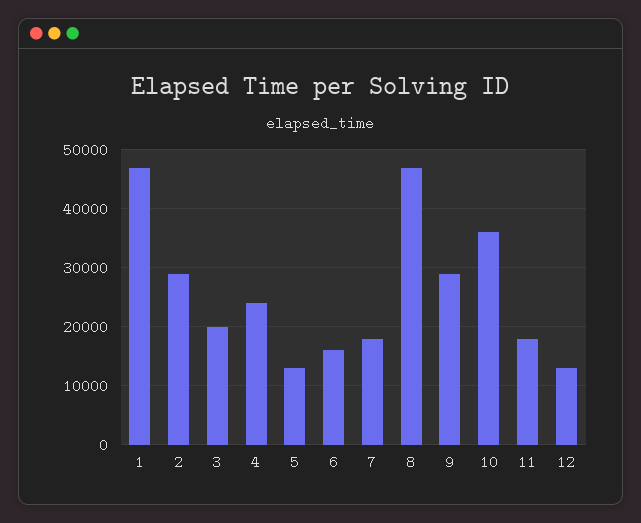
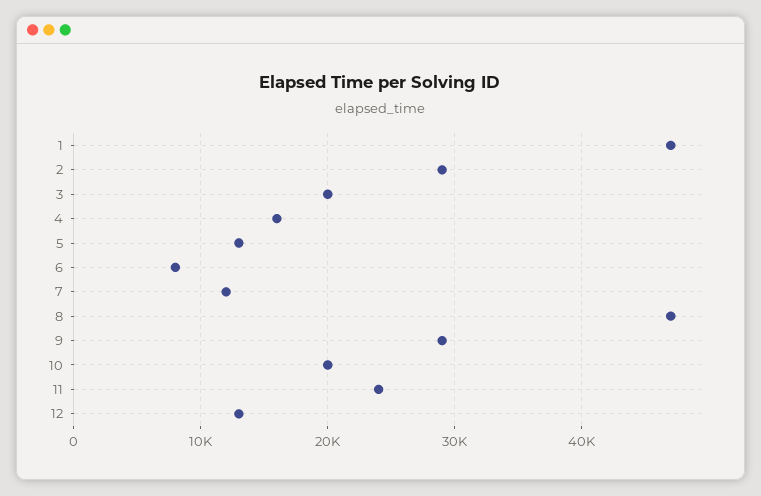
  {
    "1": 47000,
    "2": 29000,
    "3": 20000,
-   "4": 24000,
+   "4": 16000,
    "5": 13000,
-   "6": 16000,
+   "6": 8000,
-   "7": 18000,
+   "7": 12000,
    "8": 47000,
    "9": 29000,
-   "10": 36000,
+   "10": 20000,
-   "11": 18000,
+   "11": 24000,
    "12": 13000
  }

